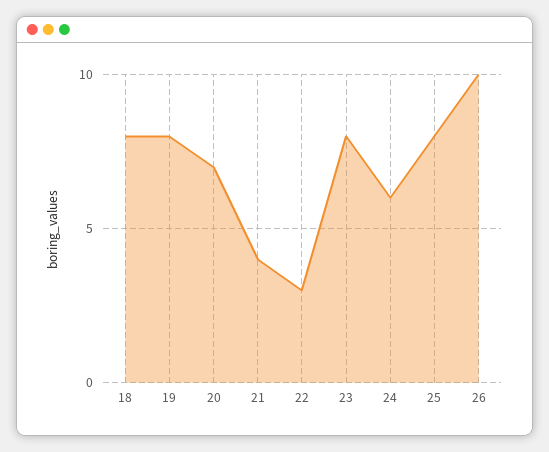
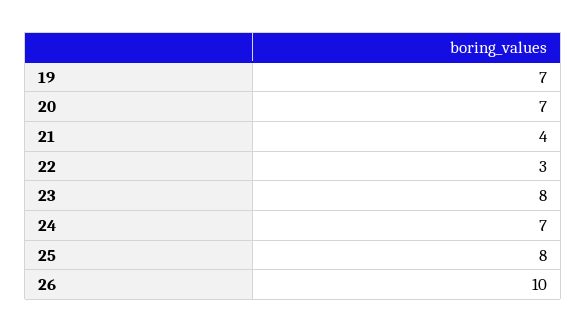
  {
-   "18": 8,
-   "19": 8,
+   "19": 7,
    "20": 7,
    "21": 4,
    "22": 3,
    "23": 8,
-   "24": 6,
+   "24": 7,
    "25": 8,
    "26": 10
  }

